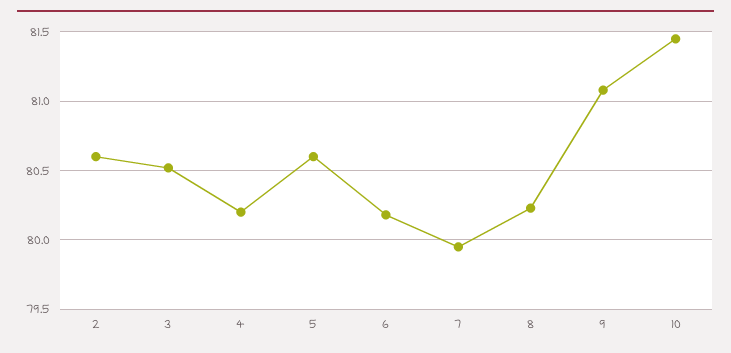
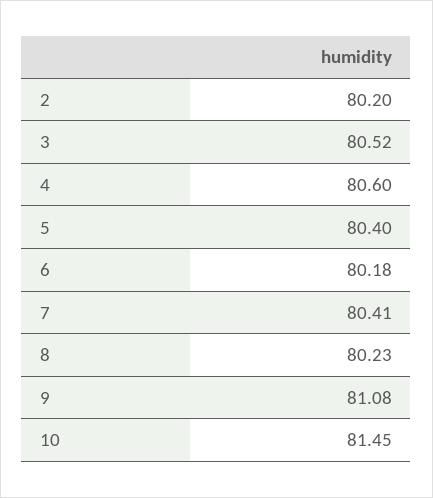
  {
-   "2": 80.6,
+   "2": 80.2,
    "3": 80.52,
-   "4": 80.2,
+   "4": 80.6,
-   "5": 80.6,
+   "5": 80.4,
    "6": 80.18,
-   "7": 79.95,
+   "7": 80.41,
    "8": 80.23,
    "9": 81.08,
    "10": 81.45
  }

